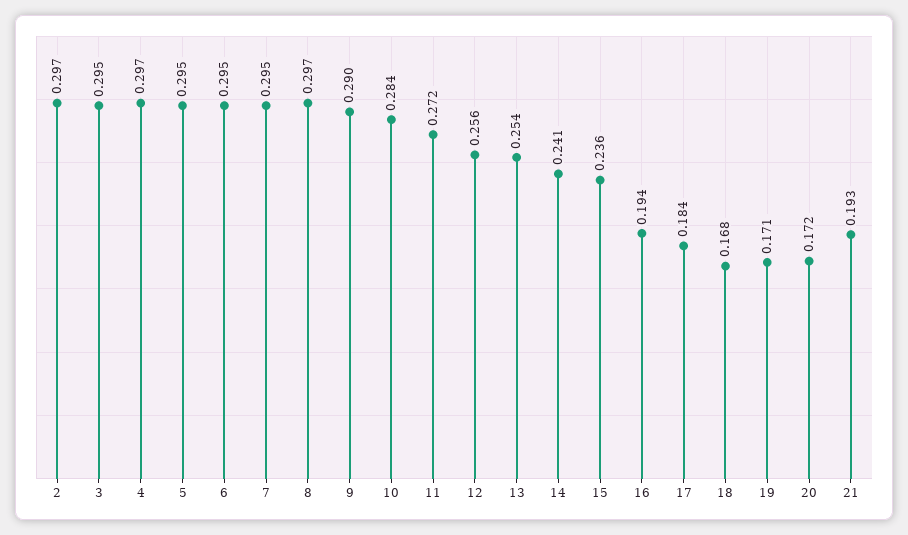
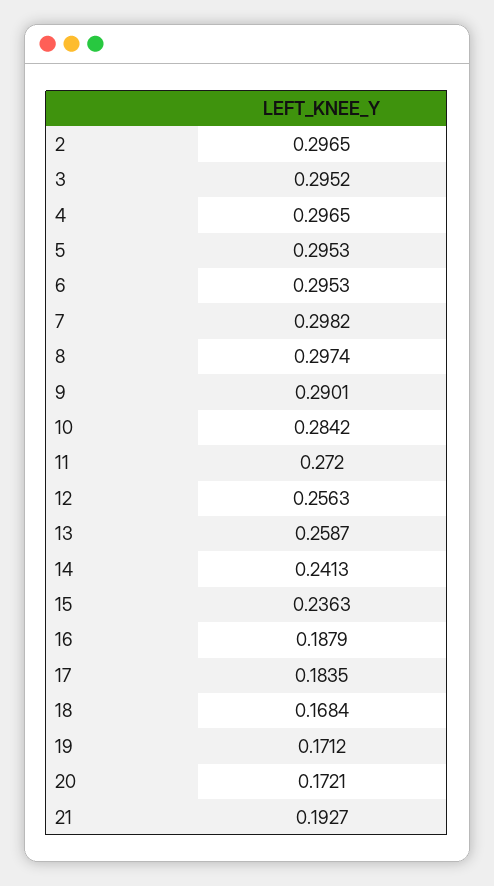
  {
    "2": 0.2965,
    "3": 0.2952,
    "4": 0.2965,
    "5": 0.2953,
    "6": 0.2953,
-   "7": 0.295,
+   "7": 0.2982,
    "8": 0.2974,
    "9": 0.2901,
    "10": 0.2842,
    "11": 0.272,
    "12": 0.2563,
-   "13": 0.254,
+   "13": 0.2587,
    "14": 0.2413,
    "15": 0.2363,
-   "16": 0.194,
+   "16": 0.1879,
    "17": 0.1835,
    "18": 0.1684,
    "19": 0.1712,
    "20": 0.1721,
    "21": 0.1927
  }

